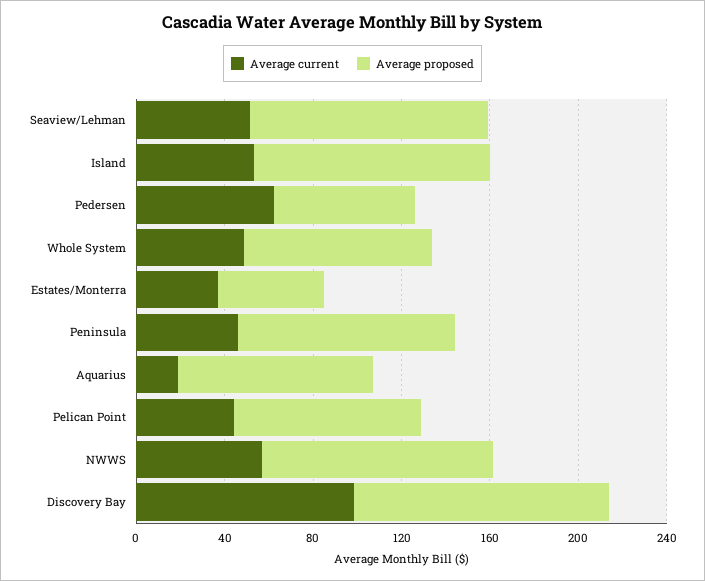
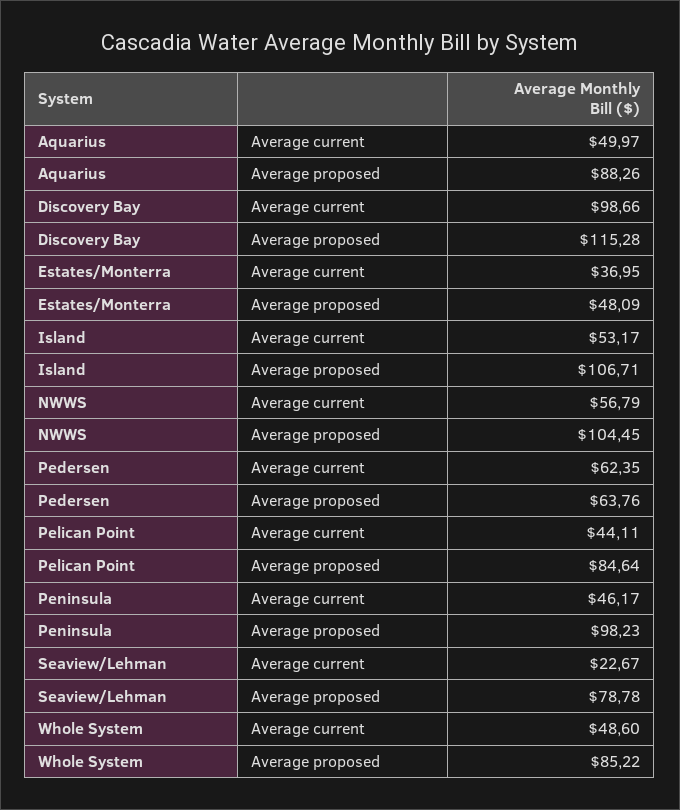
  {
    "Average current": {
-     "Seaview/Lehman": 50,
+     "Seaview/Lehman": 22.67,
      "Island": 53.17,
      "Pedersen": 62.35,
      "Whole System": 48.6,
      "Estates/Monterra": 36.95,
      "Peninsula": 46.17,
-     "Aquarius": 20,
+     "Aquarius": 49.97,
      "Pelican Point": 44.11,
      "NWWS": 56.79,
      "Discovery Bay": 98.66
    },
    "Average proposed": {
-     "Seaview/Lehman": 110,
+     "Seaview/Lehman": 78.78,
      "Island": 106.71,
      "Pedersen": 63.76,
      "Whole System": 85.22,
      "Estates/Monterra": 48.09,
      "Peninsula": 98.23,
      "Aquarius": 88.26,
      "Pelican Point": 84.64,
      "NWWS": 104.45,
      "Discovery Bay": 115.28
    }
  }

